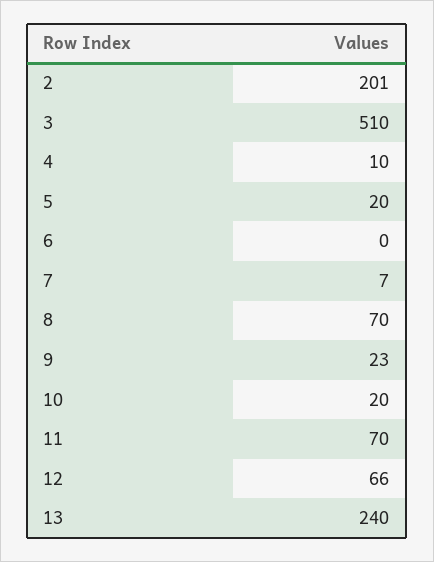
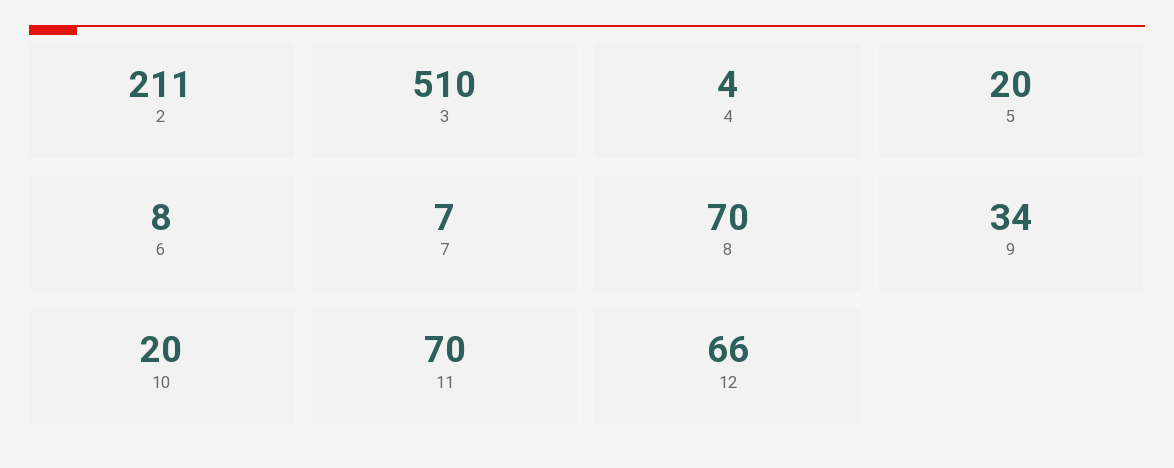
  {
-   "2": 201,
+   "2": 211,
    "3": 510,
-   "4": 10,
+   "4": 4,
    "5": 20,
-   "6": 0,
+   "6": 8,
    "7": 7,
    "8": 70,
-   "9": 23,
+   "9": 34,
    "10": 20,
    "11": 70,
-   "12": 66,
+   "12": 66
-   "13": 240
  }

